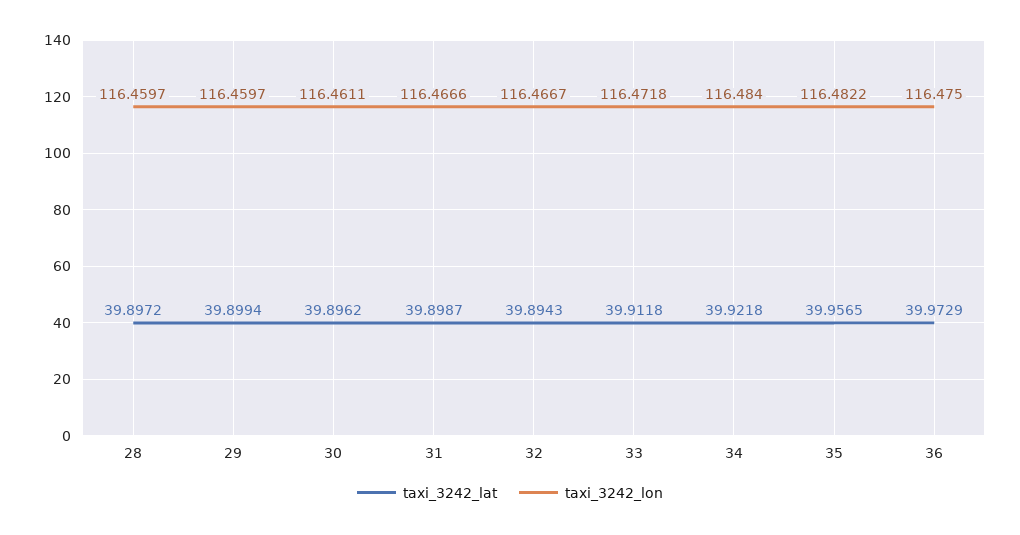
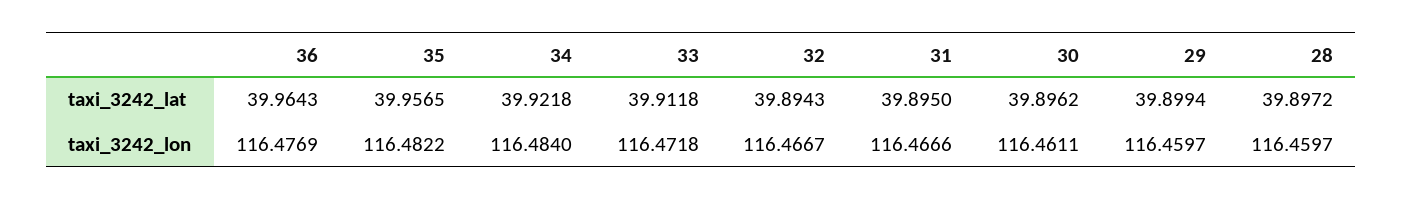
  {
    "taxi_3242_lat": {
      "28": 39.8972,
      "29": 39.8994,
      "30": 39.8962,
-     "31": 39.8987,
+     "31": 39.895,
      "32": 39.8943,
      "33": 39.9118,
      "34": 39.9218,
      "35": 39.9565,
-     "36": 39.9729
+     "36": 39.9643
    },
    "taxi_3242_lon": {
      "28": 116.4597,
      "29": 116.4597,
      "30": 116.4611,
      "31": 116.4666,
      "32": 116.4667,
      "33": 116.4718,
      "34": 116.484,
      "35": 116.4822,
-     "36": 116.475
+     "36": 116.4769
    }
  }

